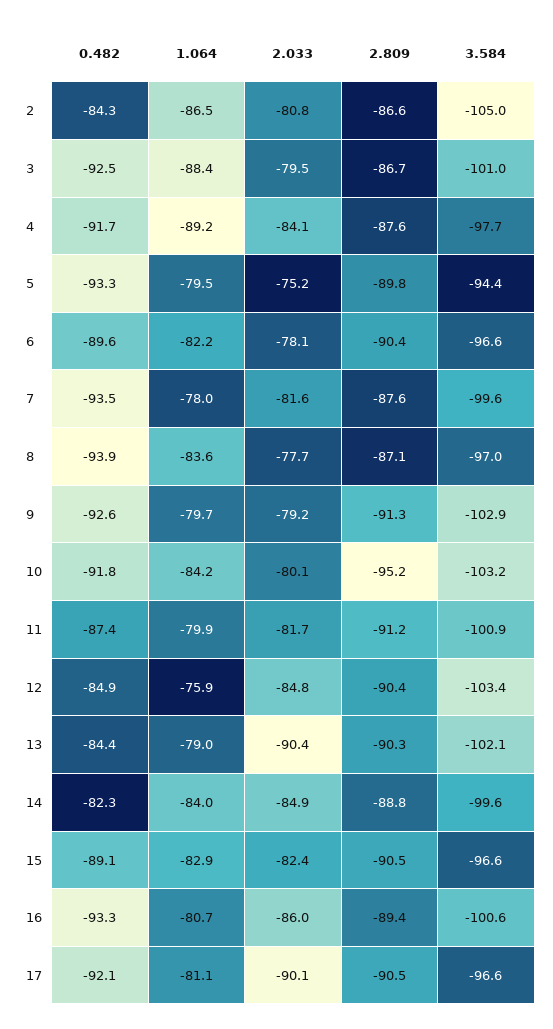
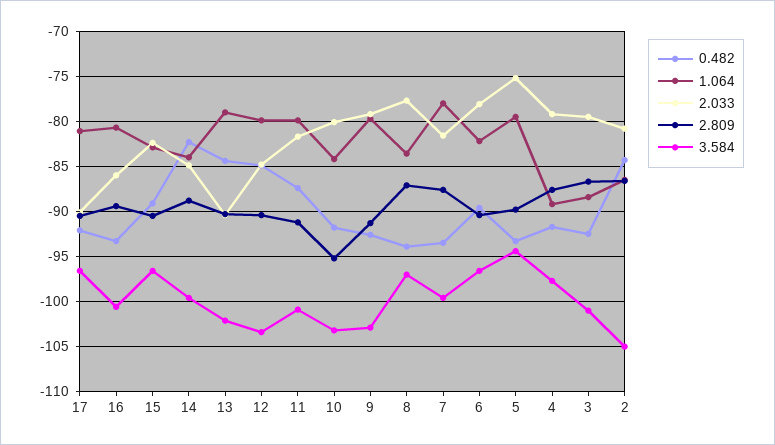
  {
    "0.482": {
      "2": -84.3,
      "3": -92.5,
      "4": -91.7,
      "5": -93.3,
      "6": -89.6,
      "7": -93.5,
      "8": -93.9,
      "9": -92.6,
      "10": -91.8,
      "11": -87.4,
      "12": -84.9,
      "13": -84.4,
      "14": -82.3,
      "15": -89.1,
      "16": -93.3,
      "17": -92.1
    },
    "1.064": {
      "2": -86.5,
      "3": -88.4,
      "4": -89.2,
      "5": -79.5,
      "6": -82.2,
      "7": -78,
      "8": -83.6,
      "9": -79.7,
      "10": -84.2,
      "11": -79.9,
-     "12": -75.9,
+     "12": -80,
      "13": -79,
      "14": -84,
      "15": -82.9,
      "16": -80.7,
      "17": -81.1
    },
    "2.033": {
      "2": -80.8,
      "3": -79.5,
-     "4": -84.1,
+     "4": -79,
      "5": -75.2,
      "6": -78.1,
      "7": -81.6,
      "8": -77.7,
      "9": -79.2,
      "10": -80.1,
      "11": -81.7,
      "12": -84.8,
      "13": -90.4,
      "14": -84.9,
      "15": -82.4,
      "16": -86,
      "17": -90.1
    },
    "2.809": {
      "2": -86.6,
      "3": -86.7,
      "4": -87.6,
      "5": -89.8,
      "6": -90.4,
      "7": -87.6,
      "8": -87.1,
      "9": -91.3,
      "10": -95.2,
      "11": -91.2,
      "12": -90.4,
      "13": -90.3,
      "14": -88.8,
      "15": -90.5,
      "16": -89.4,
      "17": -90.5
    },
    "3.584": {
      "2": -105,
      "3": -101,
      "4": -97.7,
      "5": -94.4,
      "6": -96.6,
      "7": -99.6,
      "8": -97,
      "9": -102.9,
      "10": -103.2,
      "11": -100.9,
      "12": -103.4,
      "13": -102.1,
      "14": -99.6,
      "15": -96.6,
      "16": -100.6,
      "17": -96.6
    }
  }

